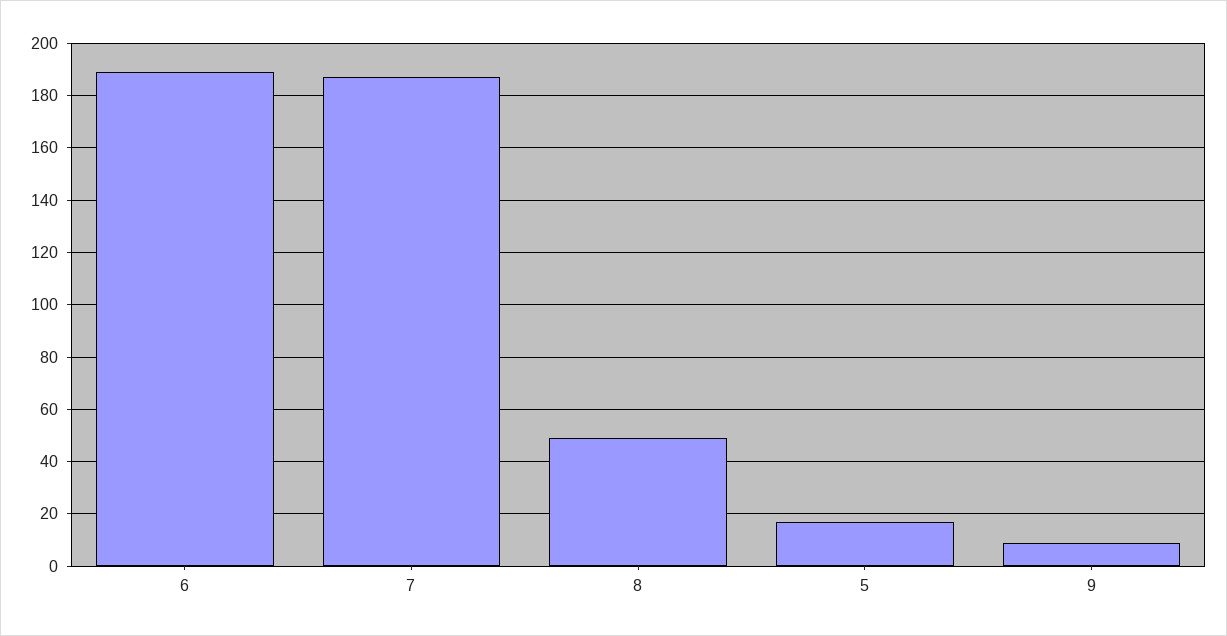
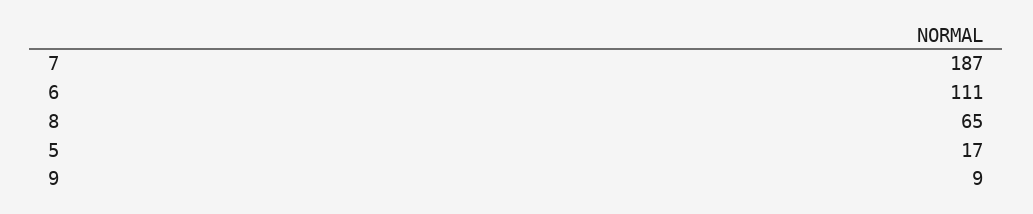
  {
-   "6": 190,
+   "6": 111,
    "7": 187,
-   "8": 50,
+   "8": 65,
    "5": 17,
    "9": 9
  }

